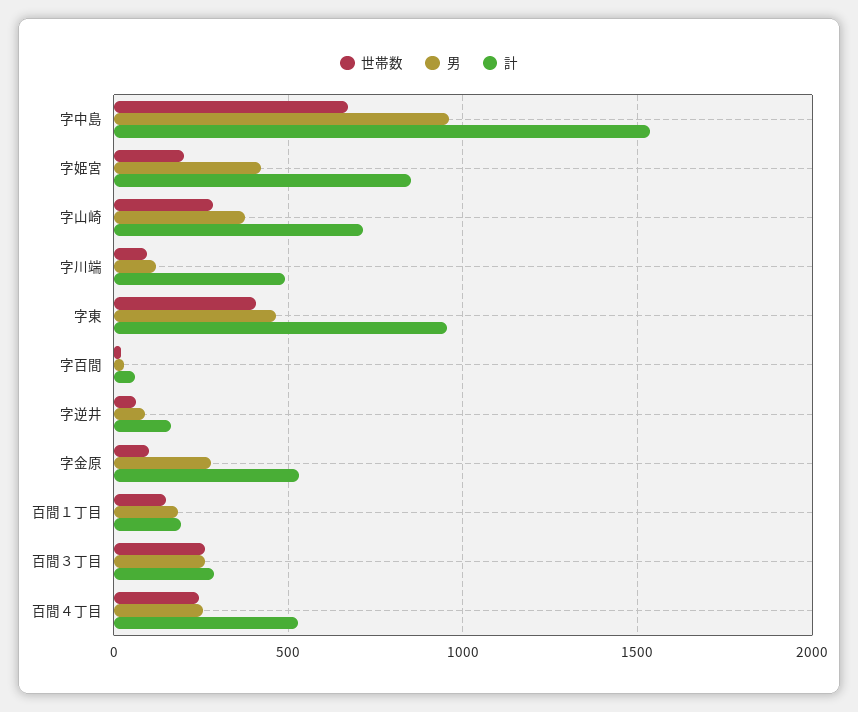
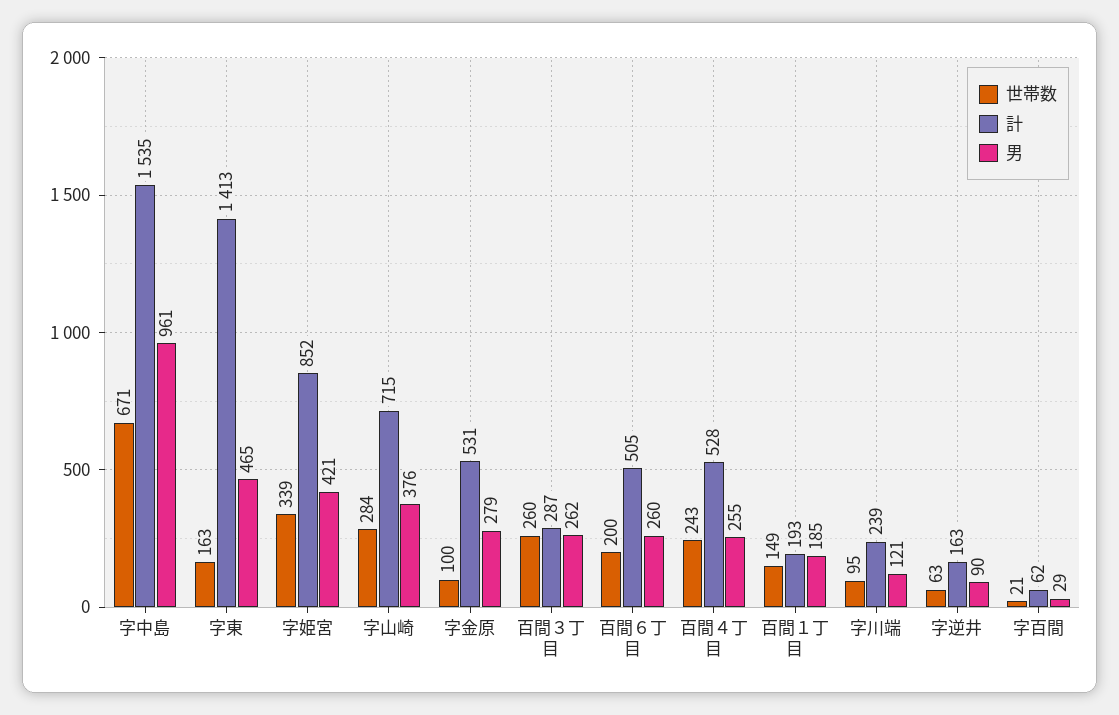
  {
    "世帯数": {
      "字中島": 671,
-     "字姫宮": 200,
+     "字姫宮": 339,
      "字山崎": 284,
      "字川端": 95,
-     "字東": 400,
+     "字東": 163,
      "字百間": 21,
      "字逆井": 63,
      "字金原": 100,
      "百間１丁目": 149,
      "百間３丁目": 260,
-     "百間４丁目": 243
+     "百間４丁目": 243,
+     "百間６丁目": 200
    },
    "男": {
      "字中島": 961,
      "字姫宮": 421,
      "字山崎": 376,
      "字川端": 121,
      "字東": 465,
      "字百間": 29,
      "字逆井": 90,
      "字金原": 279,
      "百間１丁目": 185,
      "百間３丁目": 262,
-     "百間４丁目": 255
+     "百間４丁目": 255,
+     "百間６丁目": 260
    },
    "計": {
      "字中島": 1535,
      "字姫宮": 852,
      "字山崎": 715,
-     "字川端": 500,
+     "字川端": 239,
-     "字東": 950,
+     "字東": 1413,
      "字百間": 62,
      "字逆井": 163,
      "字金原": 531,
      "百間１丁目": 193,
      "百間３丁目": 287,
-     "百間４丁目": 528
+     "百間４丁目": 528,
+     "百間６丁目": 505
    }
  }

